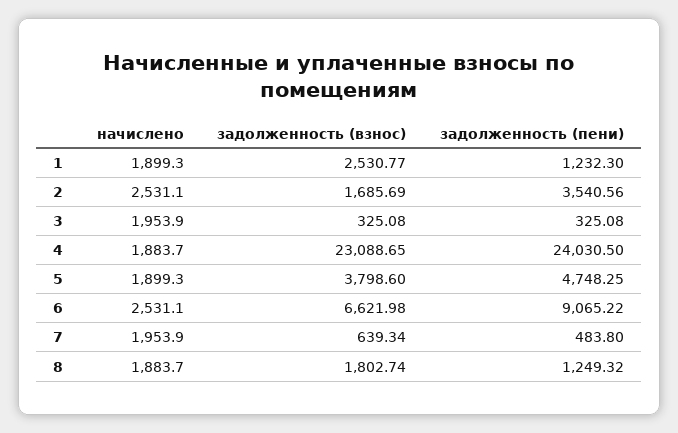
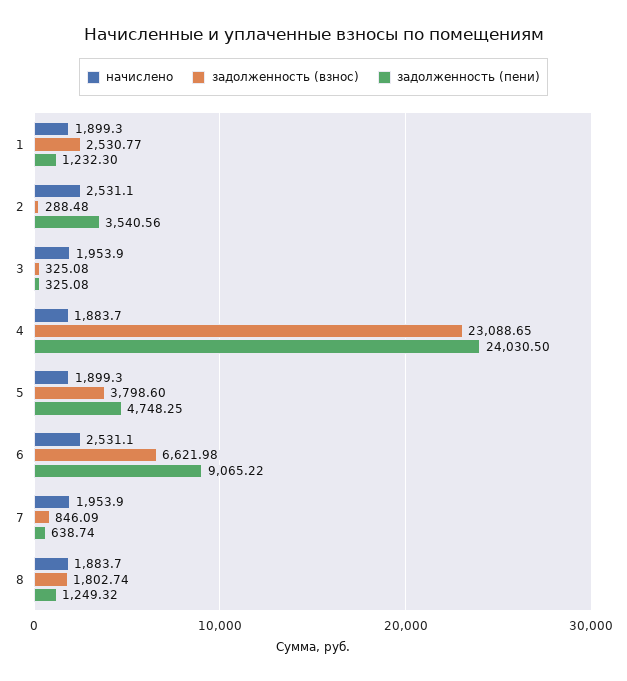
  {
    "начислено": {
      "1": 1899.3,
      "2": 2531.1,
      "3": 1953.9,
      "4": 1883.7,
      "5": 1899.3,
      "6": 2531.1,
      "7": 1953.9,
      "8": 1883.7
    },
    "задолженность (взнос)": {
      "1": 2530.77,
-     "2": 1685.69,
+     "2": 288.48,
      "3": 325.08,
      "4": 23088.65,
      "5": 3798.6,
      "6": 6621.98,
-     "7": 639.34,
+     "7": 846.09,
      "8": 1802.74
    },
    "задолженность (пени)": {
      "1": 1232.3,
      "2": 3540.56,
      "3": 325.08,
      "4": 24030.5,
      "5": 4748.25,
      "6": 9065.22,
-     "7": 483.8,
+     "7": 638.74,
      "8": 1249.32
    }
  }

